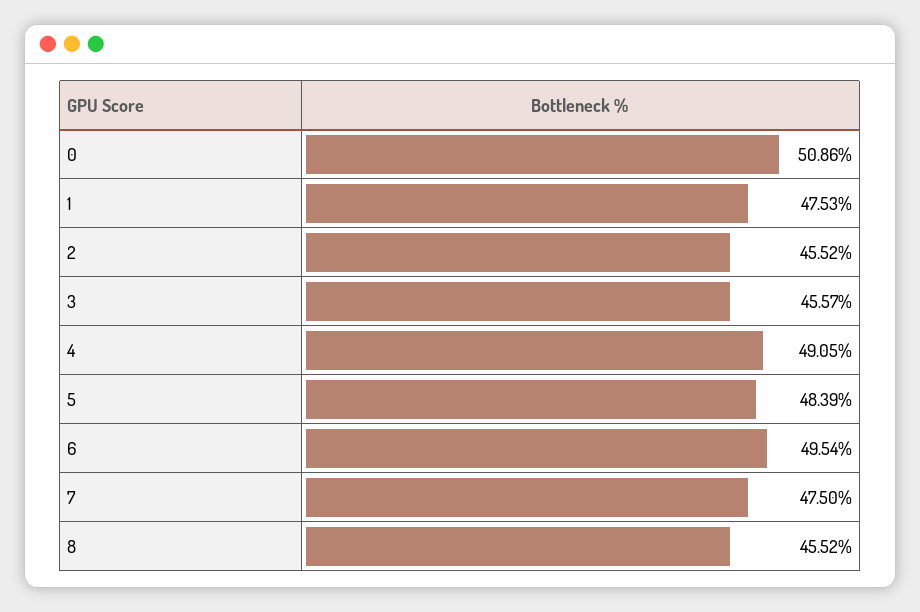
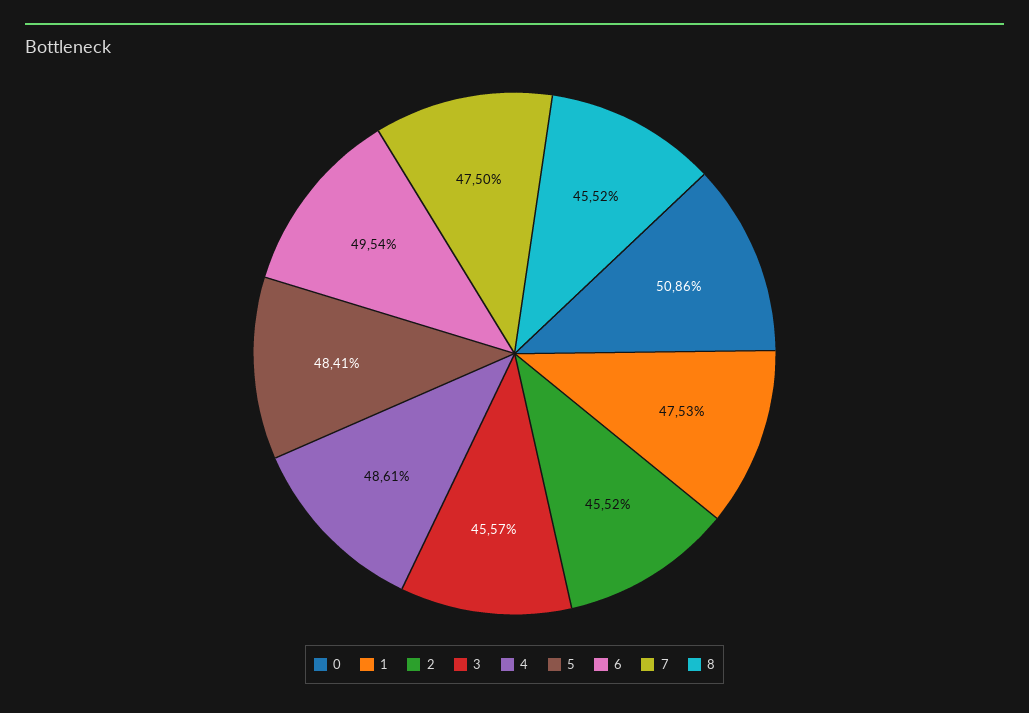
  {
    "0": 50.86,
    "1": 47.53,
    "2": 45.52,
    "3": 45.57,
-   "4": 49.05,
+   "4": 48.61,
-   "5": 48.39,
+   "5": 48.41,
    "6": 49.54,
    "7": 47.5,
    "8": 45.52
  }

